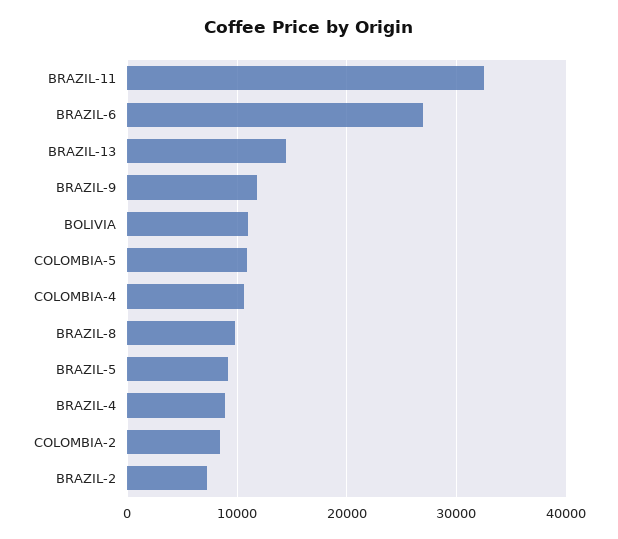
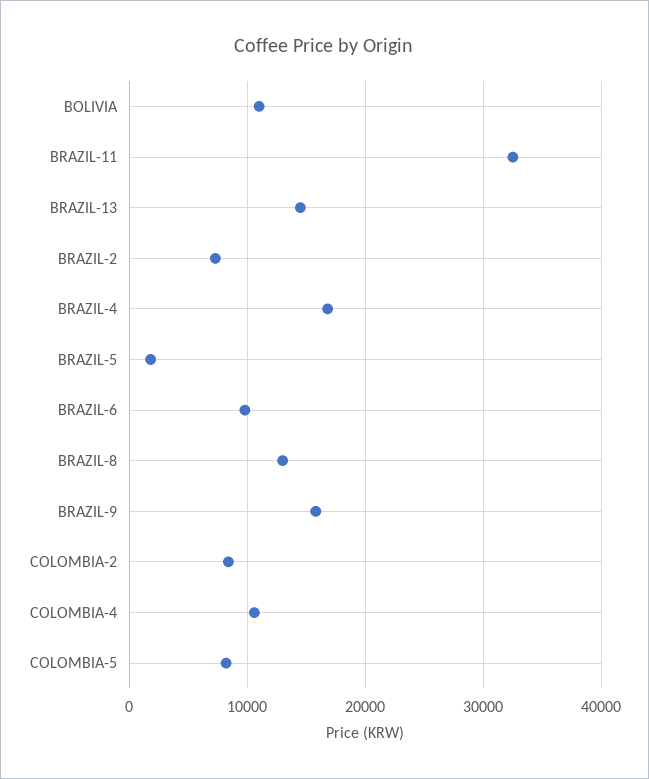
  {
    "BRAZIL-11": 33000,
-   "BRAZIL-6": 27000,
+   "BRAZIL-6": 10000,
    "BRAZIL-13": 15000,
-   "BRAZIL-9": 12000,
+   "BRAZIL-9": 16000,
    "BOLIVIA": 11000,
-   "COLOMBIA-5": 11000,
+   "COLOMBIA-5": 8000,
    "COLOMBIA-4": 11000,
-   "BRAZIL-8": 10000,
+   "BRAZIL-8": 13000,
-   "BRAZIL-5": 9000,
+   "BRAZIL-5": 2000,
-   "BRAZIL-4": 9000,
+   "BRAZIL-4": 17000,
    "COLOMBIA-2": 8000,
    "BRAZIL-2": 7000
  }

